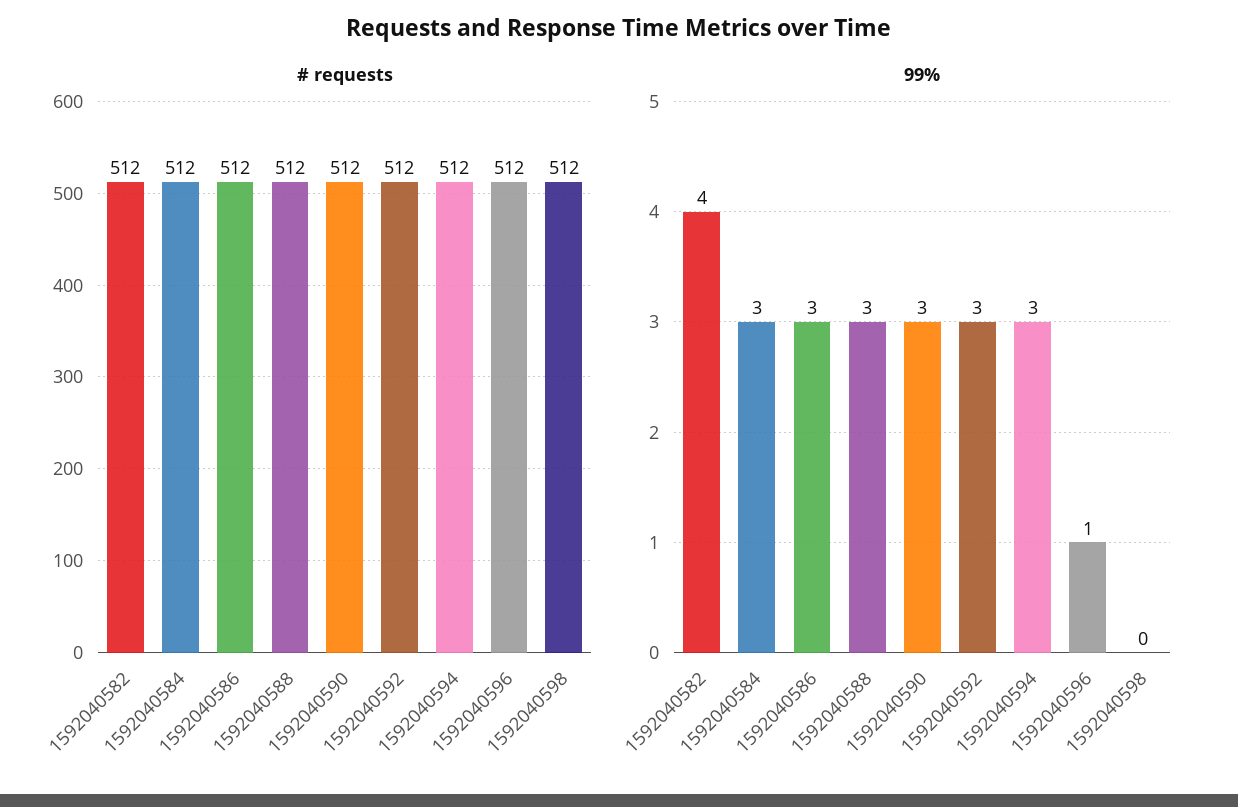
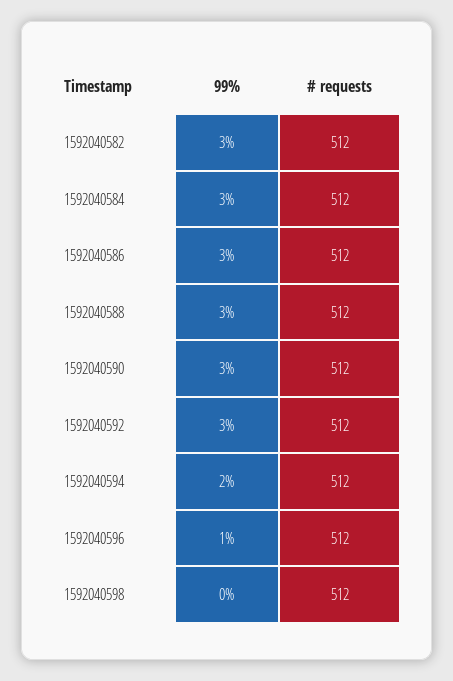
  {
    "# requests": {
      "1592040582": 512,
      "1592040584": 512,
      "1592040586": 512,
      "1592040588": 512,
      "1592040590": 512,
      "1592040592": 512,
      "1592040594": 512,
      "1592040596": 512,
      "1592040598": 512
    },
    "99%": {
-     "1592040582": 4,
+     "1592040582": 3,
      "1592040584": 3,
      "1592040586": 3,
      "1592040588": 3,
      "1592040590": 3,
      "1592040592": 3,
-     "1592040594": 3,
+     "1592040594": 2,
      "1592040596": 1,
      "1592040598": 0
    }
  }

